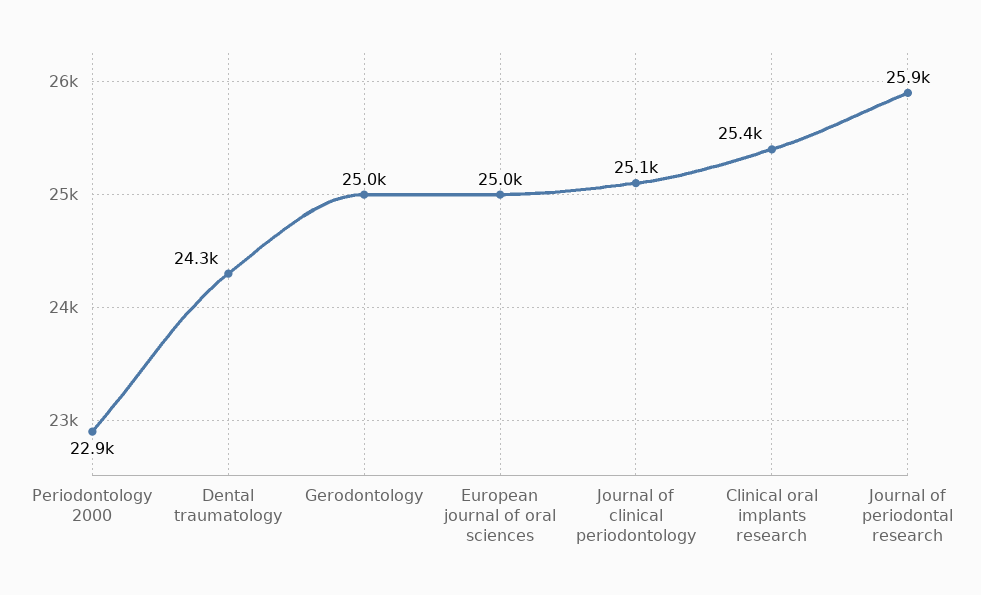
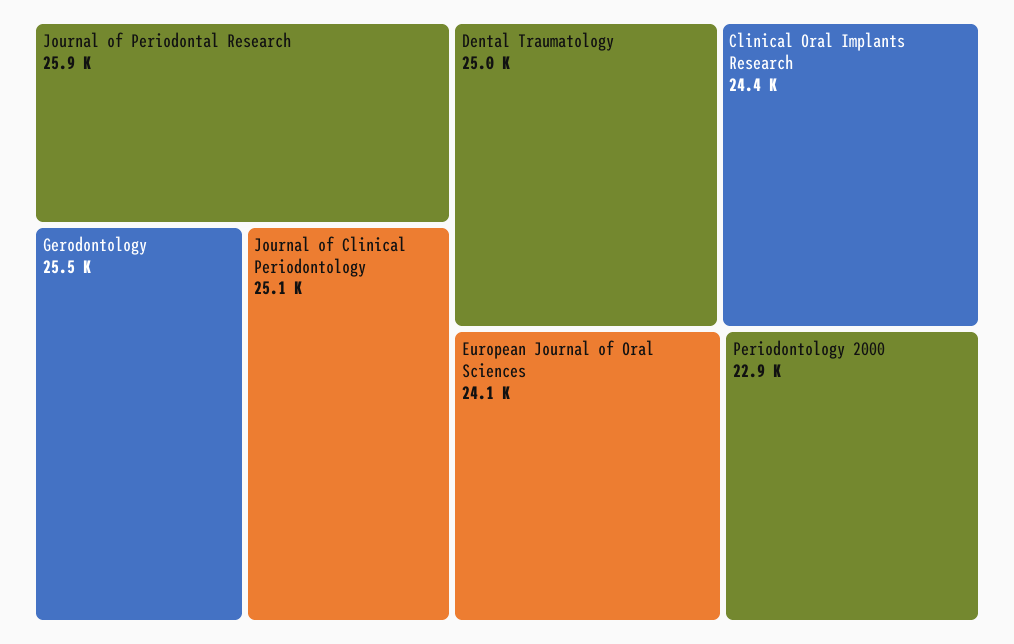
  {
    "Periodontology 2000": 22900,
-   "Dental traumatology": 24300,
+   "Dental traumatology": 25000,
-   "Gerodontology": 25000,
+   "Gerodontology": 25500,
-   "European journal of oral sciences": 25000,
+   "European journal of oral sciences": 24100,
    "Journal of clinical periodontology": 25100,
-   "Clinical oral implants research": 25400,
+   "Clinical oral implants research": 24400,
    "Journal of periodontal research": 25900
  }

